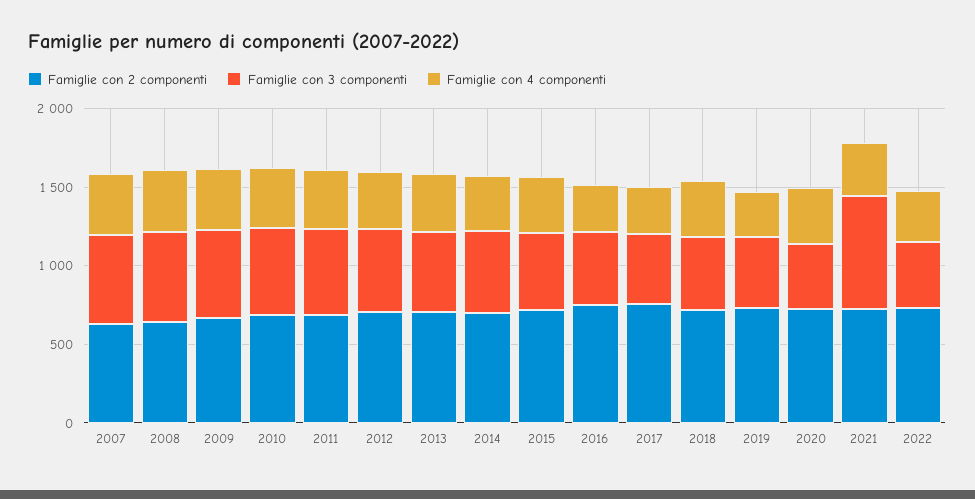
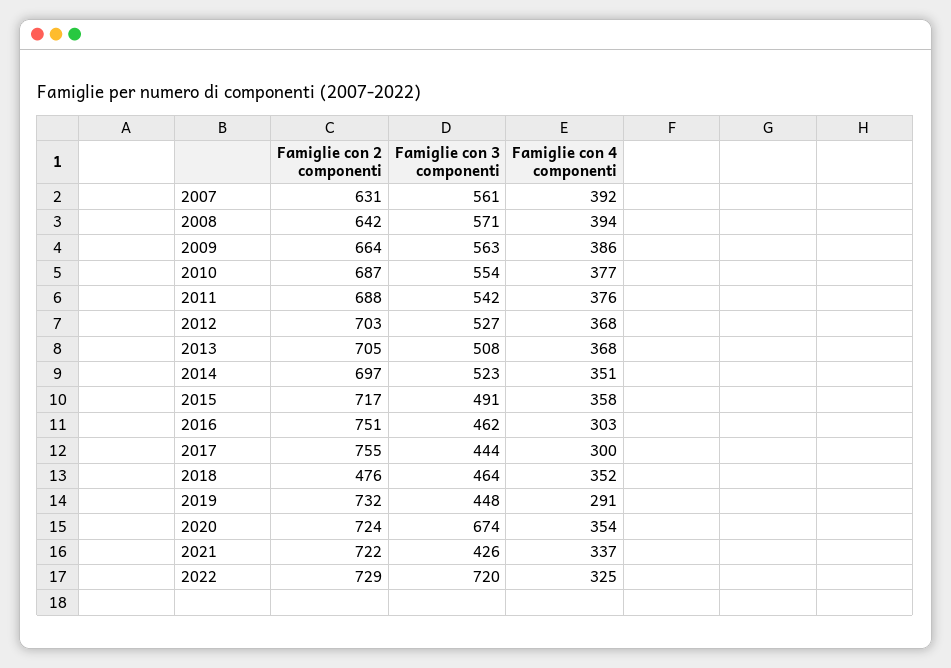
  {
    "Famiglie con 2 componenti": {
      "2007": 631,
      "2008": 642,
      "2009": 664,
      "2010": 687,
      "2011": 688,
      "2012": 703,
      "2013": 705,
      "2014": 697,
      "2015": 717,
      "2016": 751,
      "2017": 755,
-     "2018": 700,
+     "2018": 476,
      "2019": 732,
      "2020": 724,
      "2021": 722,
      "2022": 729
    },
    "Famiglie con 3 componenti": {
      "2007": 561,
      "2008": 571,
      "2009": 563,
      "2010": 554,
      "2011": 542,
      "2012": 527,
      "2013": 508,
      "2014": 523,
      "2015": 491,
      "2016": 462,
      "2017": 444,
      "2018": 464,
      "2019": 448,
-     "2020": 400,
+     "2020": 674,
-     "2021": 700,
+     "2021": 426,
-     "2022": 400
+     "2022": 720
    },
    "Famiglie con 4 componenti": {
      "2007": 392,
      "2008": 394,
      "2009": 386,
      "2010": 377,
      "2011": 376,
      "2012": 368,
      "2013": 368,
      "2014": 351,
      "2015": 358,
      "2016": 303,
      "2017": 300,
      "2018": 352,
      "2019": 291,
      "2020": 354,
      "2021": 337,
      "2022": 325
    }
  }

